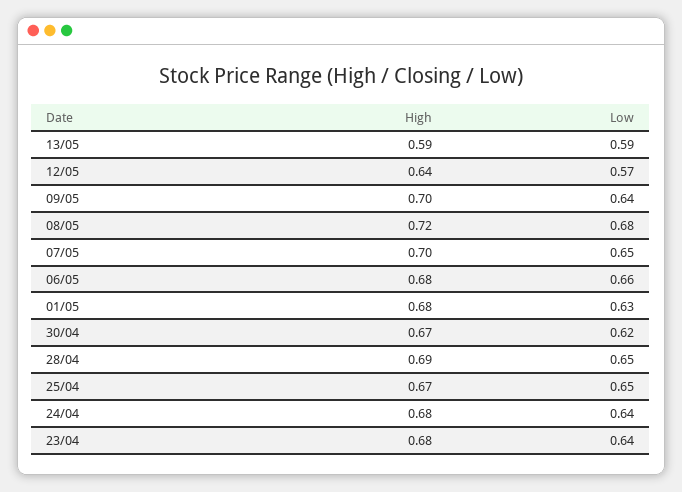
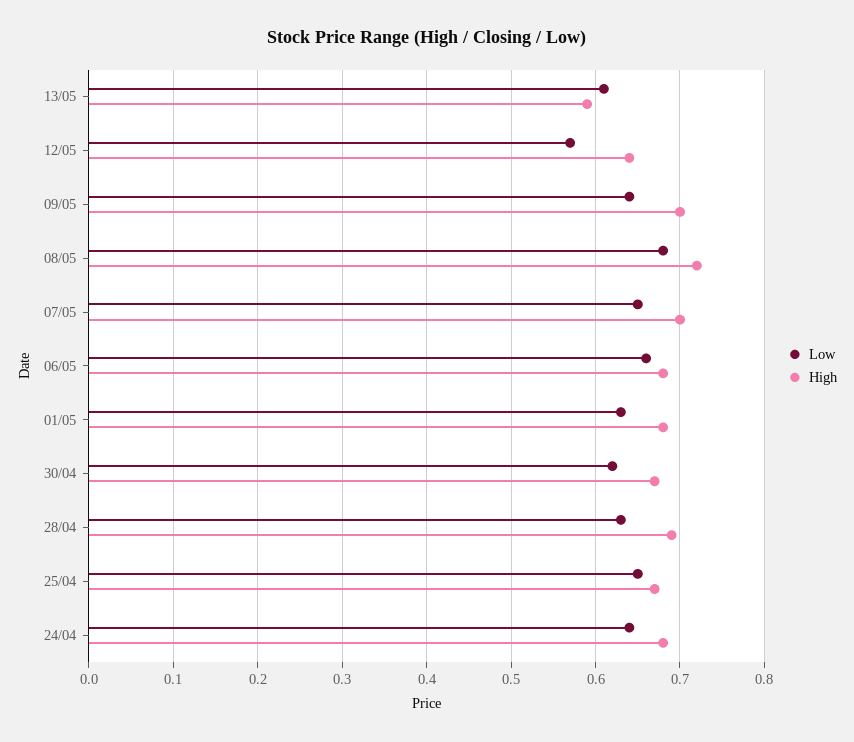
  {
    "High": {
      "13/05": 0.59,
      "12/05": 0.64,
      "09/05": 0.7,
      "08/05": 0.72,
      "07/05": 0.7,
      "06/05": 0.68,
      "01/05": 0.68,
      "30/04": 0.67,
      "28/04": 0.69,
      "25/04": 0.67,
-     "24/04": 0.68,
+     "24/04": 0.68
-     "23/04": 0.68
    },
    "Low": {
-     "13/05": 0.59,
+     "13/05": 0.61,
      "12/05": 0.57,
      "09/05": 0.64,
      "08/05": 0.68,
      "07/05": 0.65,
      "06/05": 0.66,
      "01/05": 0.63,
      "30/04": 0.62,
-     "28/04": 0.65,
+     "28/04": 0.63,
      "25/04": 0.65,
-     "24/04": 0.64,
+     "24/04": 0.64
-     "23/04": 0.64
    }
  }

